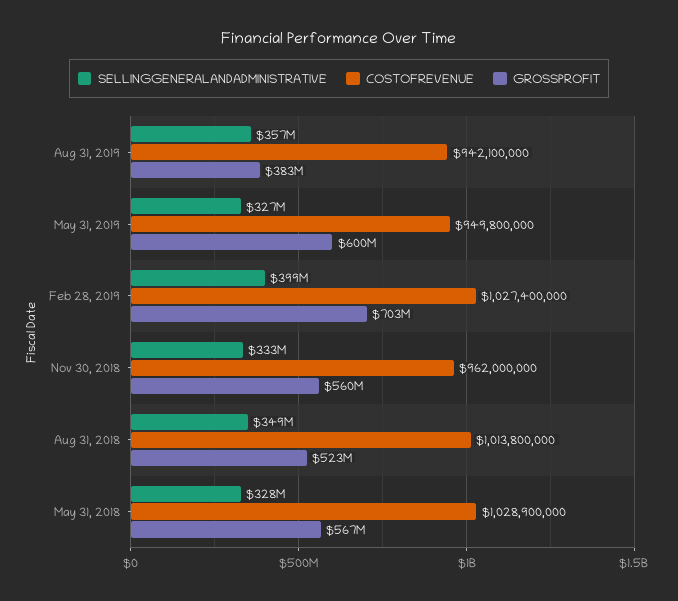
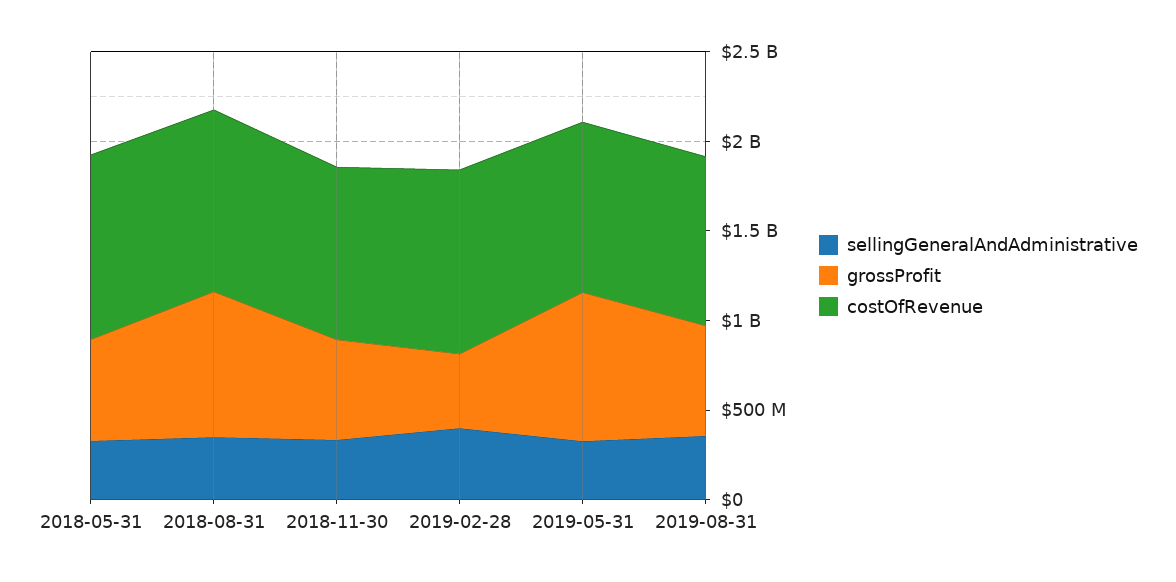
  {
    "SELLINGGENERALANDADMINISTRATIVE": {
      "Aug 31, 2019": 357000000,
      "May 31, 2019": 327000000,
      "Feb 28, 2019": 399000000,
      "Nov 30, 2018": 333000000,
      "Aug 31, 2018": 349000000,
      "May 31, 2018": 328000000
    },
    "COSTOFREVENUE": {
      "Aug 31, 2019": 942100000,
      "May 31, 2019": 949800000,
      "Feb 28, 2019": 1027400000,
      "Nov 30, 2018": 962000000,
      "Aug 31, 2018": 1013800000,
      "May 31, 2018": 1028900000
    },
    "GROSSPROFIT": {
-     "Aug 31, 2019": 383000000,
+     "Aug 31, 2019": 600000000,
-     "May 31, 2019": 600000000,
+     "May 31, 2019": 800000000,
-     "Feb 28, 2019": 703000000,
+     "Feb 28, 2019": 400000000,
      "Nov 30, 2018": 560000000,
-     "Aug 31, 2018": 523000000,
+     "Aug 31, 2018": 800000000,
      "May 31, 2018": 567000000
    }
  }

